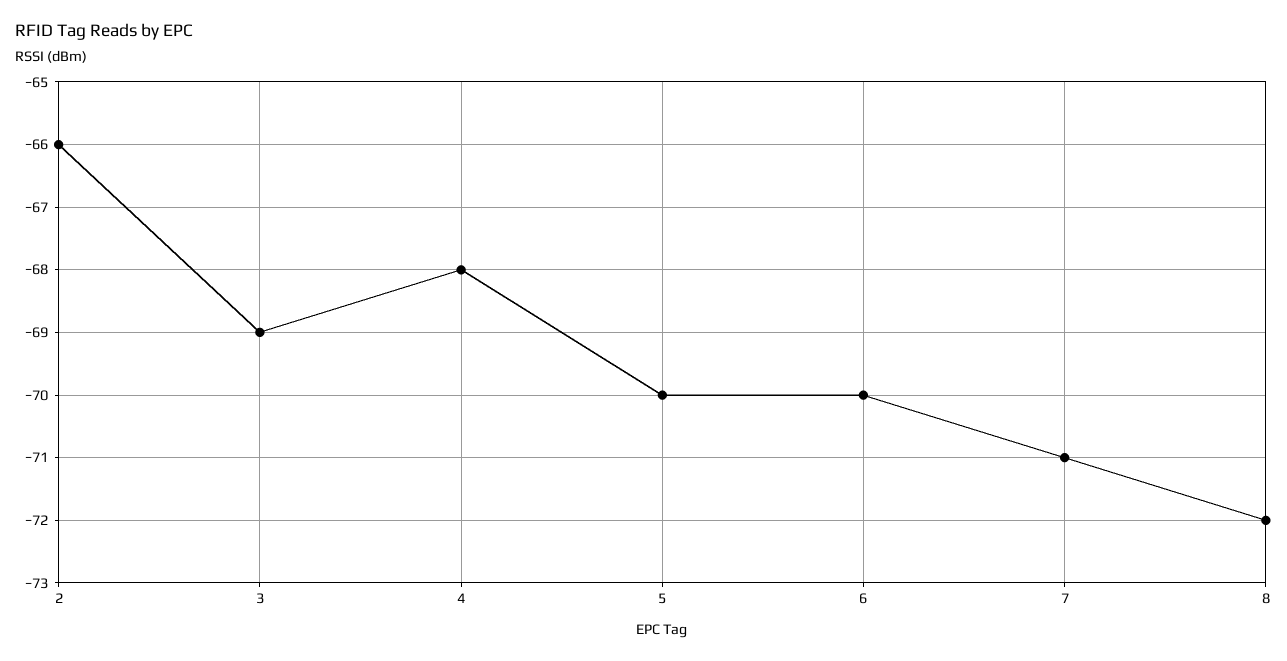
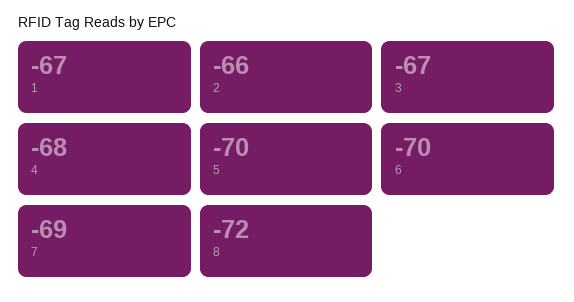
  {
    "2": -66,
-   "3": -69,
+   "3": -67,
    "4": -68,
    "5": -70,
    "6": -70,
-   "7": -71,
+   "7": -69,
-   "8": -72
+   "8": -72,
+   "1": -67
  }

